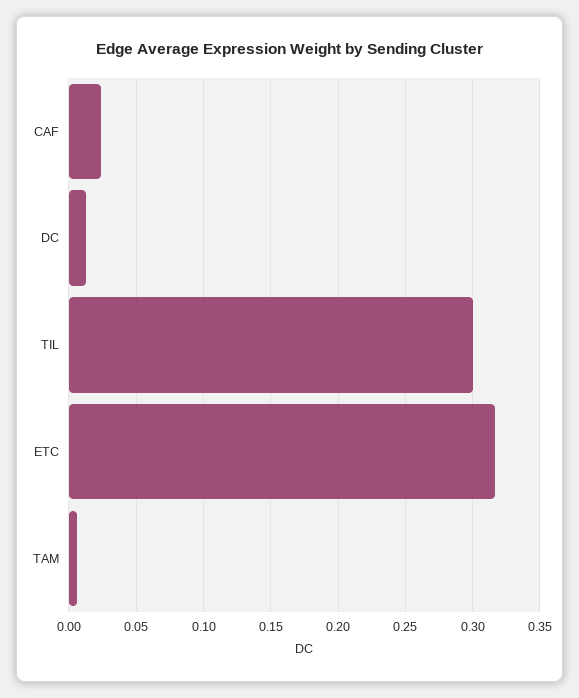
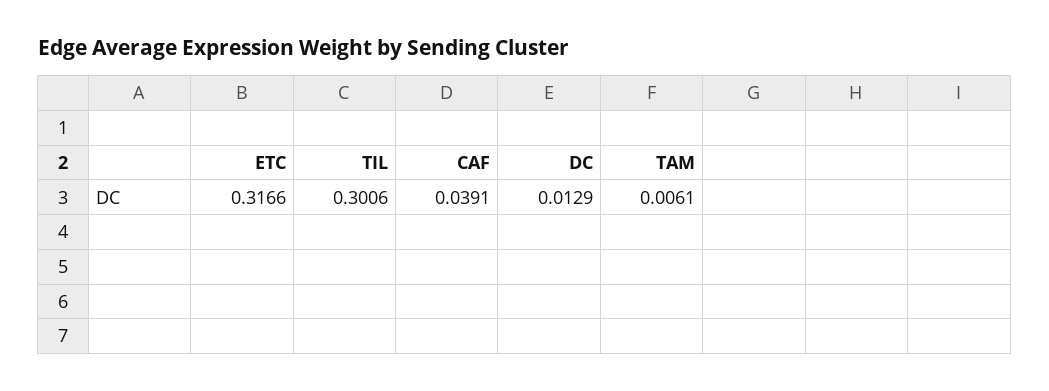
  {
-   "CAF": 0.025,
+   "CAF": 0.0391,
    "DC": 0.0129,
    "TIL": 0.3006,
    "ETC": 0.3166,
    "TAM": 0.0061
  }

